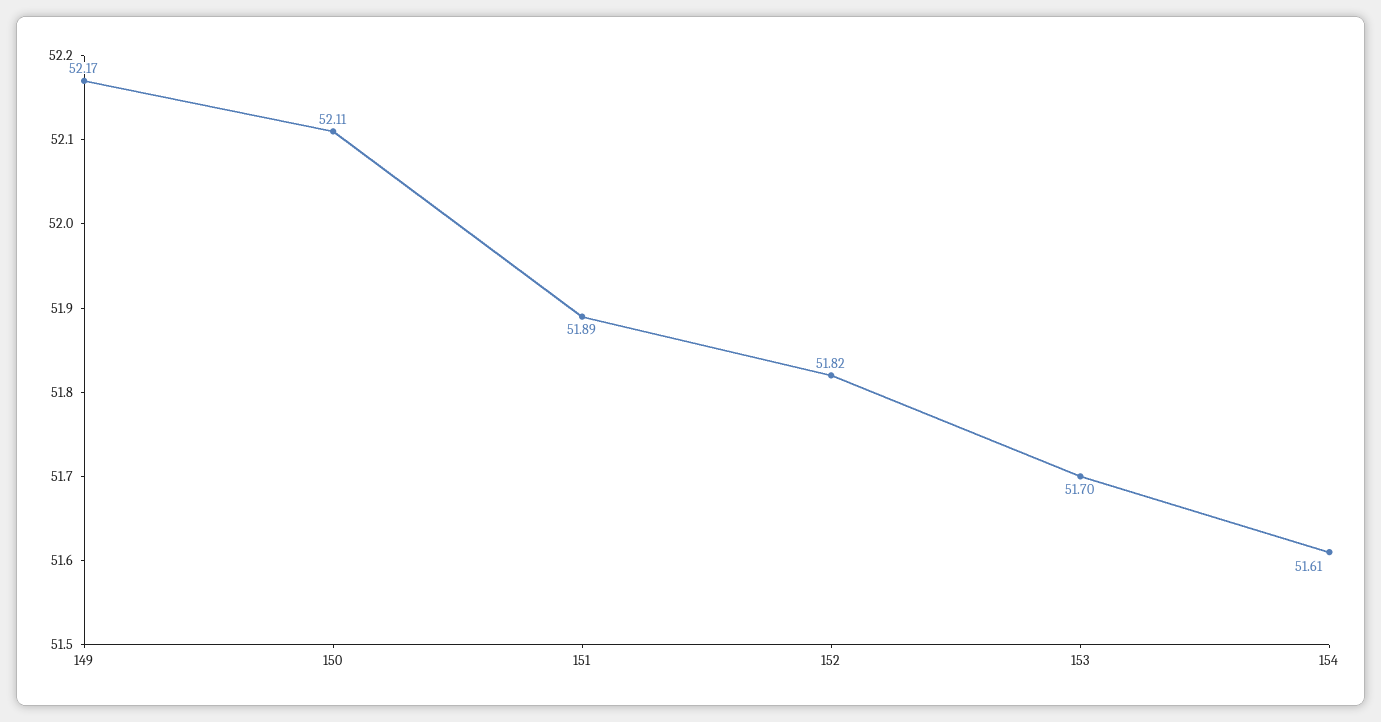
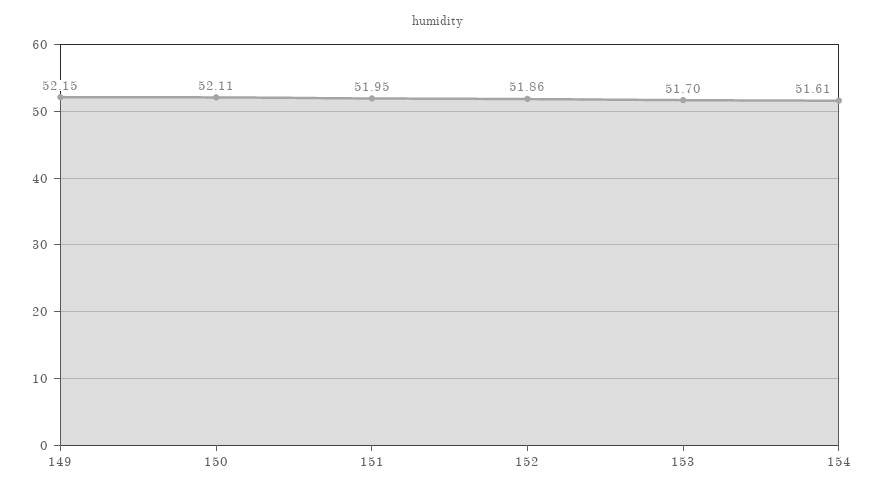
  {
-   "149": 52.17,
+   "149": 52.15,
    "150": 52.11,
-   "151": 51.89,
+   "151": 51.95,
-   "152": 51.82,
+   "152": 51.86,
    "153": 51.7,
    "154": 51.61
  }

